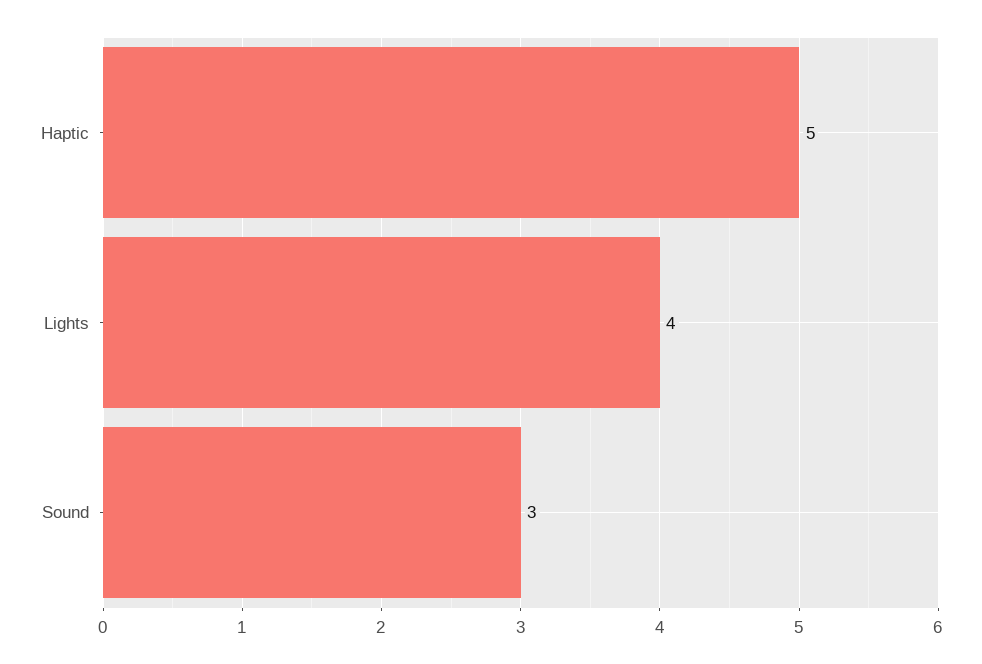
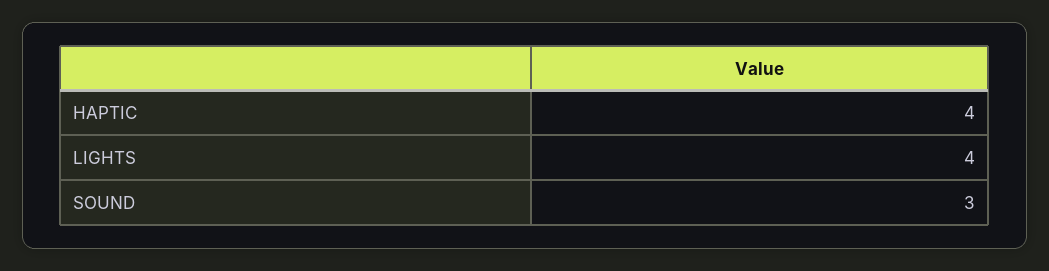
  {
-   "Haptic": 5,
+   "Haptic": 4,
    "Lights": 4,
    "Sound": 3
  }

